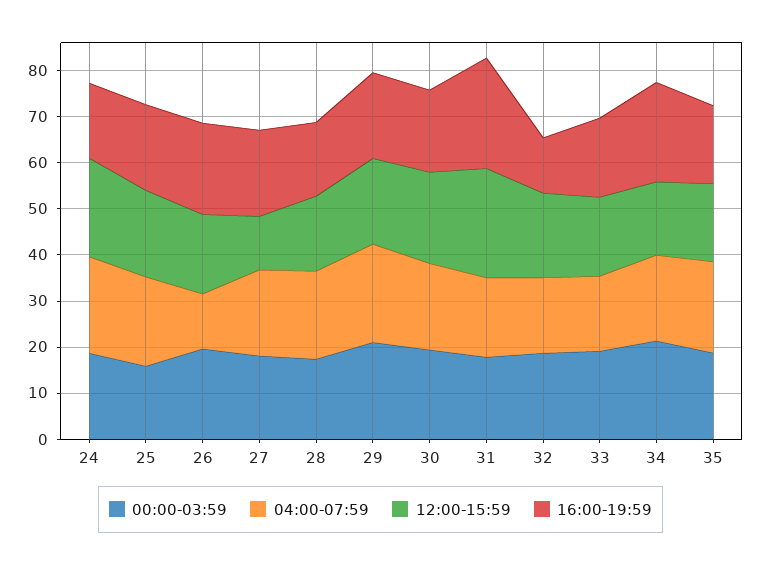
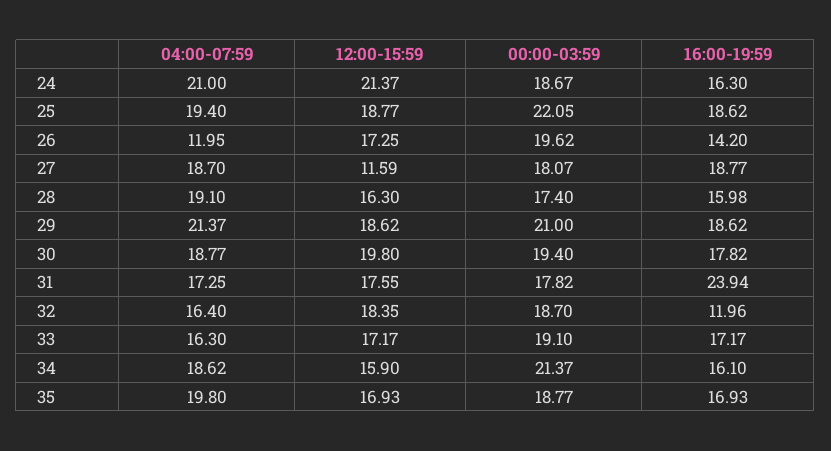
  {
    "00:00-03:59": {
      "24": 18.67,
-     "25": 16,
+     "25": 22.05,
      "26": 19.62,
      "27": 18.07,
      "28": 17.4,
      "29": 21,
      "30": 19.4,
      "31": 17.82,
      "32": 18.7,
      "33": 19.1,
      "34": 21.37,
      "35": 18.77
    },
    "04:00-07:59": {
      "24": 21,
      "25": 19.4,
      "26": 11.95,
      "27": 18.7,
      "28": 19.1,
      "29": 21.37,
      "30": 18.77,
      "31": 17.25,
      "32": 16.4,
      "33": 16.3,
      "34": 18.62,
      "35": 19.8
    },
    "12:00-15:59": {
      "24": 21.37,
      "25": 18.77,
      "26": 17.25,
      "27": 11.59,
      "28": 16.3,
      "29": 18.62,
      "30": 19.8,
-     "31": 24,
+     "31": 17.55,
      "32": 18.35,
      "33": 17.17,
      "34": 15.9,
      "35": 16.93
    },
    "16:00-19:59": {
      "24": 16.3,
      "25": 18.62,
-     "26": 20,
+     "26": 14.2,
      "27": 18.77,
      "28": 15.98,
      "29": 18.62,
      "30": 17.82,
      "31": 23.94,
      "32": 11.96,
      "33": 17.17,
-     "34": 22,
+     "34": 16.1,
      "35": 16.93
    }
  }

